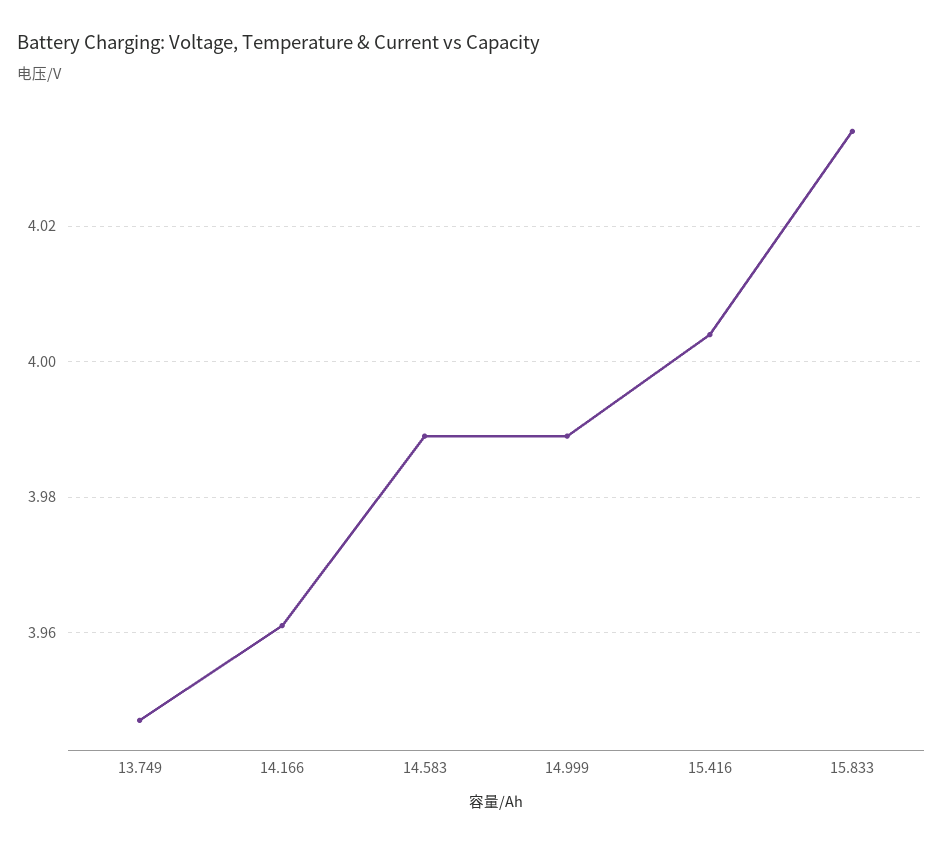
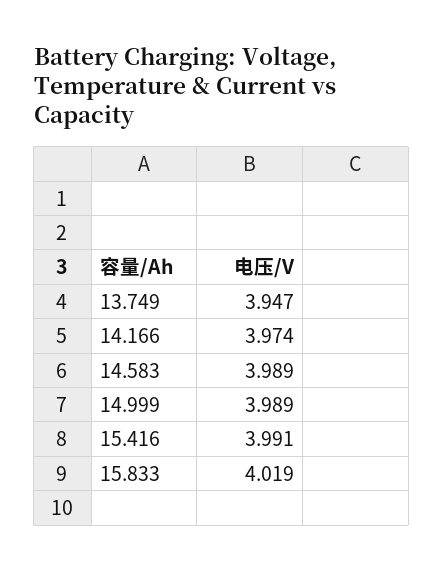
  {
    "13.749": 3.947,
-   "14.166": 3.96,
+   "14.166": 3.974,
    "14.583": 3.989,
    "14.999": 3.989,
-   "15.416": 4.005,
+   "15.416": 3.991,
-   "15.833": 4.035
+   "15.833": 4.019
  }

